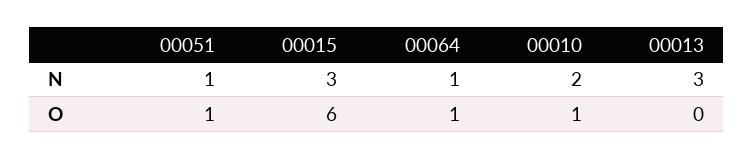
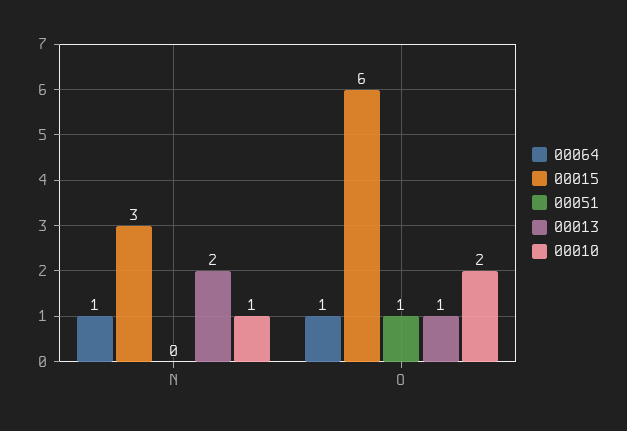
  {
    "00051": {
-     "N": 1,
+     "N": 0,
      "O": 1
    },
    "00015": {
      "N": 3,
      "O": 6
    },
    "00064": {
      "N": 1,
      "O": 1
    },
    "00010": {
-     "N": 2,
+     "N": 1,
-     "O": 1
+     "O": 2
    },
    "00013": {
-     "N": 3,
+     "N": 2,
-     "O": 0
+     "O": 1
    }
  }

